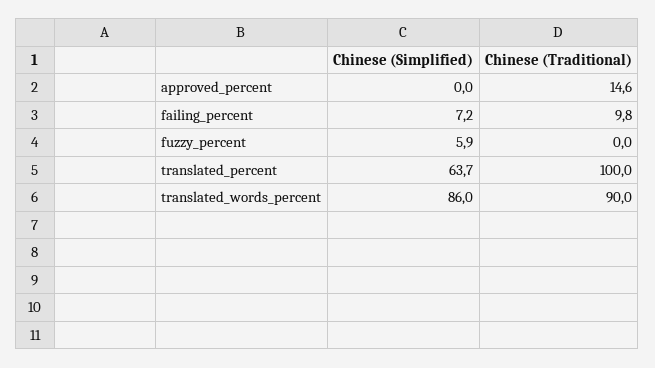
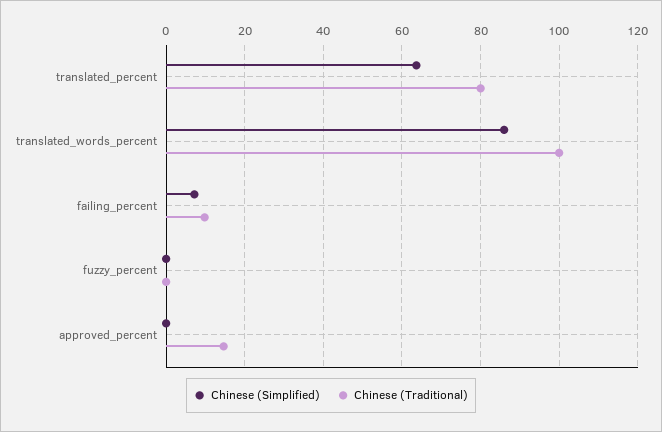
  {
    "Chinese (Simplified)": {
      "approved_percent": 0,
      "failing_percent": 7.2,
-     "fuzzy_percent": 5.9,
+     "fuzzy_percent": 0,
      "translated_percent": 63.7,
      "translated_words_percent": 86
    },
    "Chinese (Traditional)": {
      "approved_percent": 14.6,
      "failing_percent": 9.8,
      "fuzzy_percent": 0,
-     "translated_percent": 100,
+     "translated_percent": 80,
-     "translated_words_percent": 90
+     "translated_words_percent": 100
    }
  }

